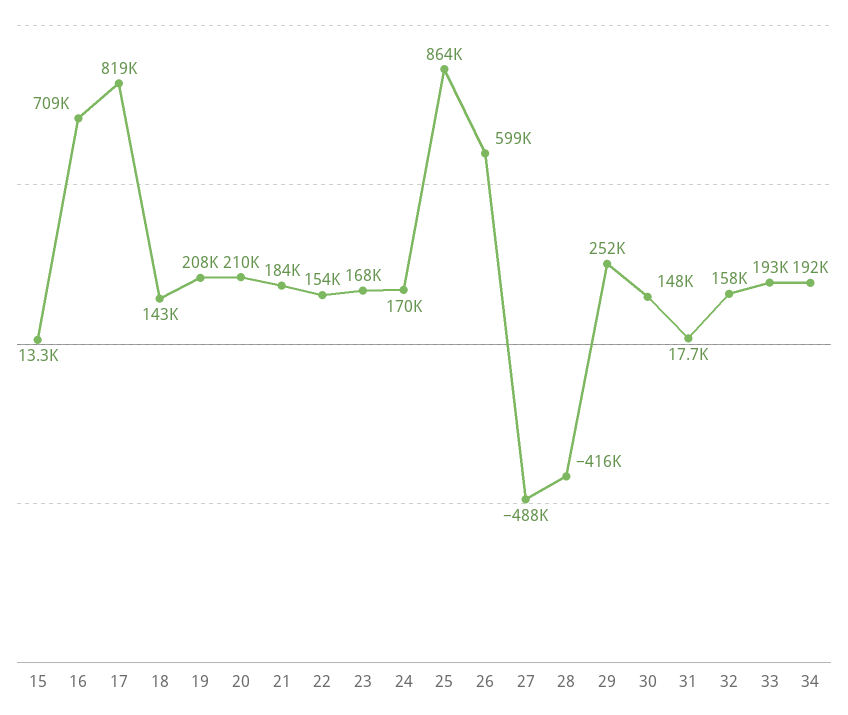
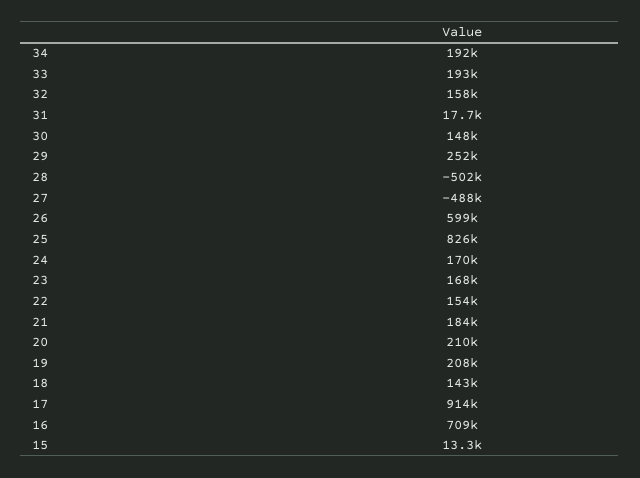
  {
    "15": 13300,
    "16": 709000,
-   "17": 819000,
+   "17": 914000,
    "18": 143000,
    "19": 208000,
    "20": 210000,
    "21": 184000,
    "22": 154000,
    "23": 168000,
    "24": 170000,
-   "25": 864000,
+   "25": 826000,
    "26": 599000,
    "27": -488000,
-   "28": -416000,
+   "28": -502000,
    "29": 252000,
    "30": 148000,
    "31": 17700,
    "32": 158000,
    "33": 193000,
    "34": 192000
  }

